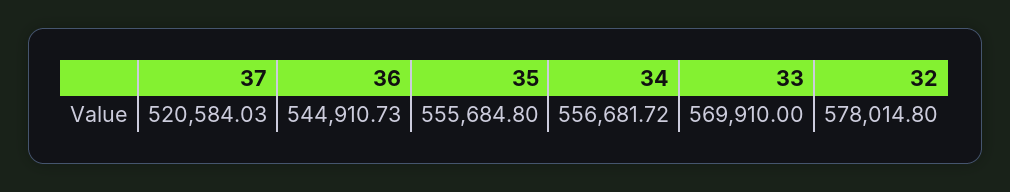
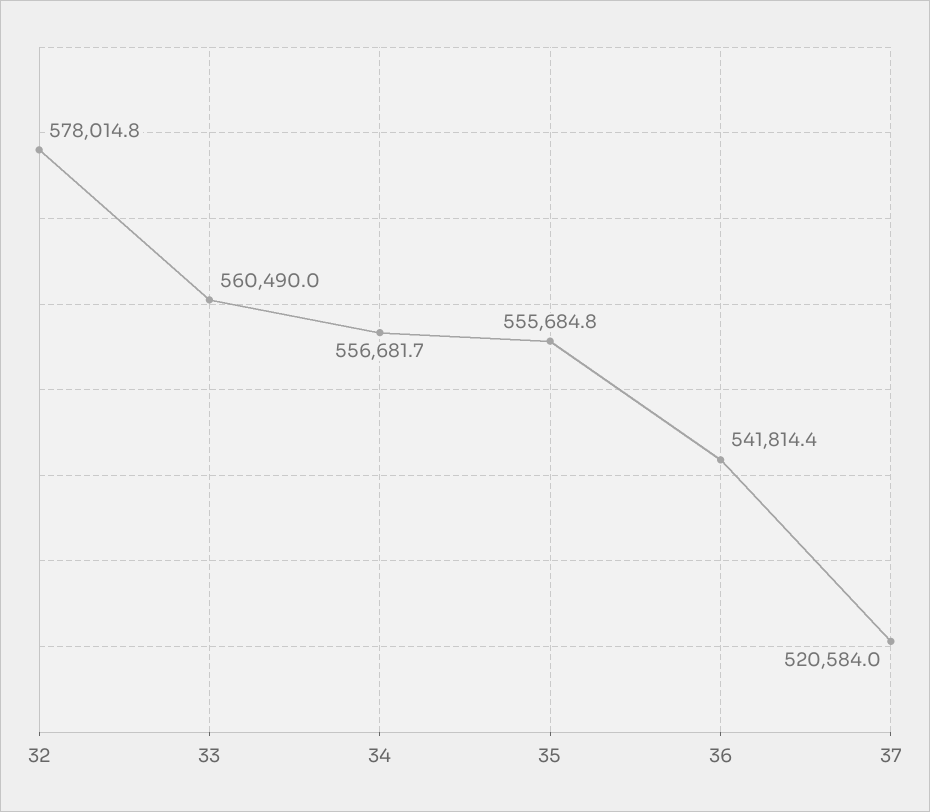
  {
    "37": 520584.03,
-   "36": 544910.73,
+   "36": 541814.4,
    "35": 555684.8,
    "34": 556681.72,
-   "33": 569910,
+   "33": 560490,
    "32": 578014.8
  }

